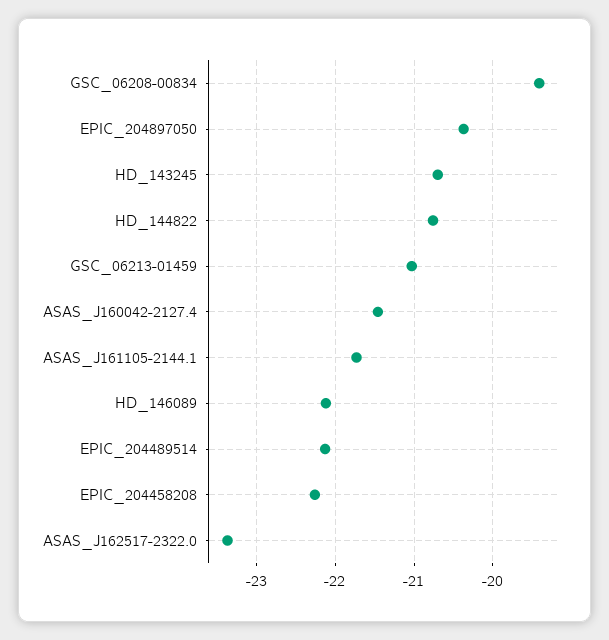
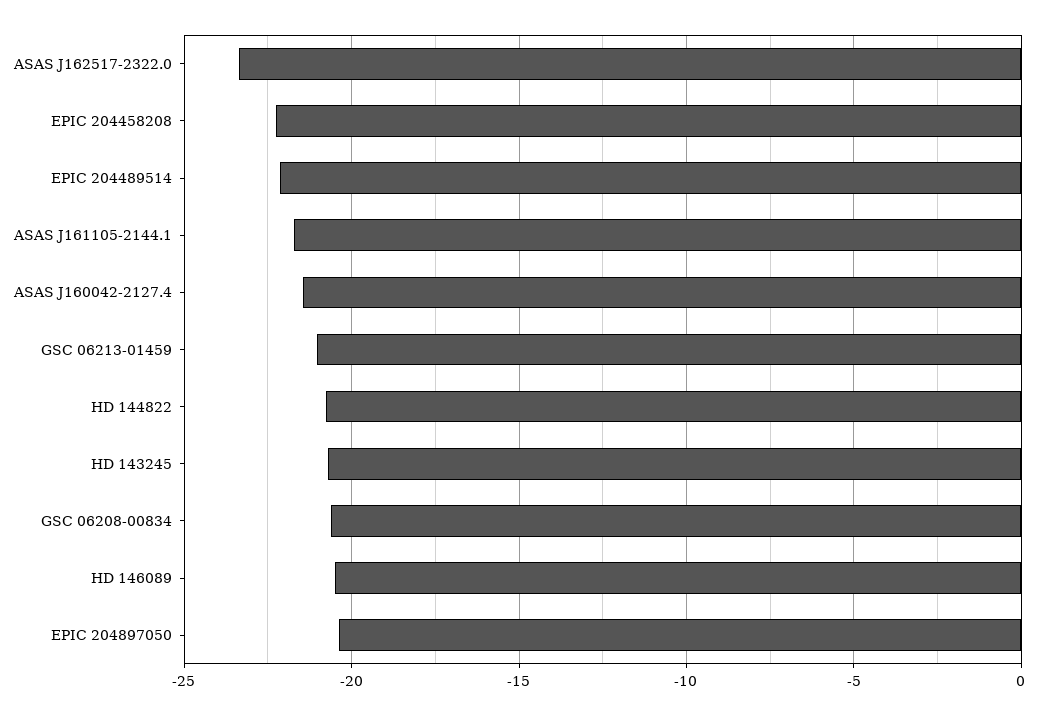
  {
-   "GSC_06208-00834": -19.4,
+   "GSC_06208-00834": -20.5,
    "EPIC_204897050": -20.4,
    "HD_143245": -20.7,
    "HD_144822": -20.8,
    "GSC_06213-01459": -21,
    "ASAS_J160042-2127.4": -21.5,
    "ASAS_J161105-2144.1": -21.7,
-   "HD_146089": -22.1,
+   "HD_146089": -20.5,
    "EPIC_204489514": -22.1,
    "EPIC_204458208": -22.3,
    "ASAS_J162517-2322.0": -23.4
  }

